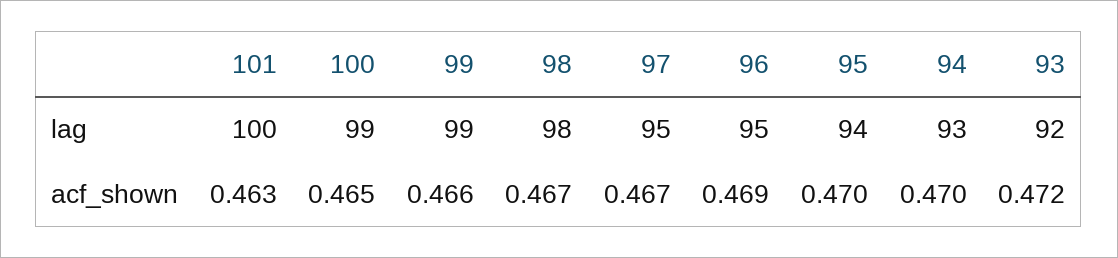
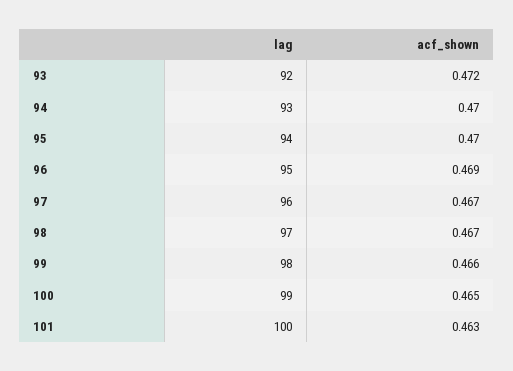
  {
    "101": {
      "lag": 100,
      "acf_shown": 0.463
    },
    "100": {
      "lag": 99,
      "acf_shown": 0.465
    },
    "99": {
-     "lag": 99,
+     "lag": 98,
      "acf_shown": 0.466
    },
    "98": {
-     "lag": 98,
+     "lag": 97,
      "acf_shown": 0.467
    },
    "97": {
-     "lag": 95,
+     "lag": 96,
      "acf_shown": 0.467
    },
    "96": {
      "lag": 95,
      "acf_shown": 0.469
    },
    "95": {
      "lag": 94,
      "acf_shown": 0.47
    },
    "94": {
      "lag": 93,
      "acf_shown": 0.47
    },
    "93": {
      "lag": 92,
      "acf_shown": 0.472
    }
  }

